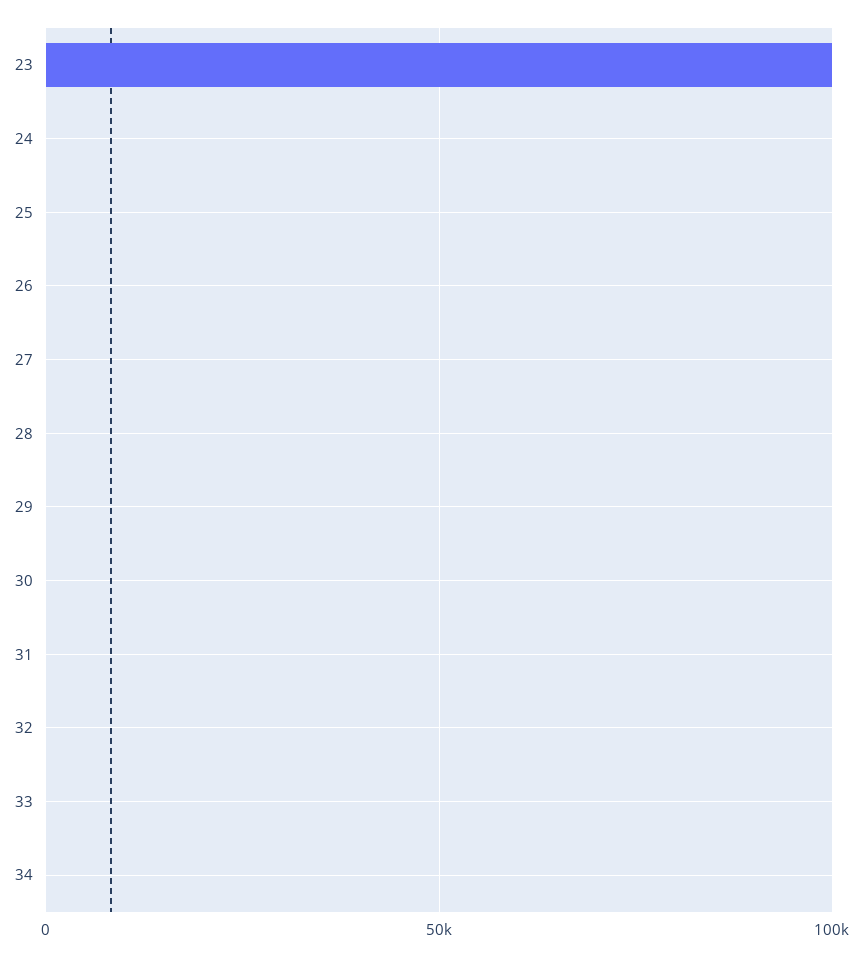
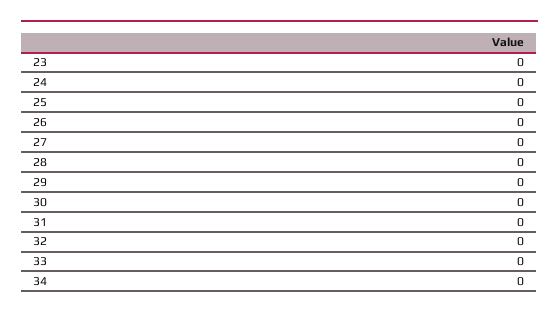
  {
-   "23": 100000,
+   "23": 0,
    "24": 0,
    "25": 0,
    "26": 0,
    "27": 0,
    "28": 0,
    "29": 0,
    "30": 0,
    "31": 0,
    "32": 0,
    "33": 0,
    "34": 0
  }

